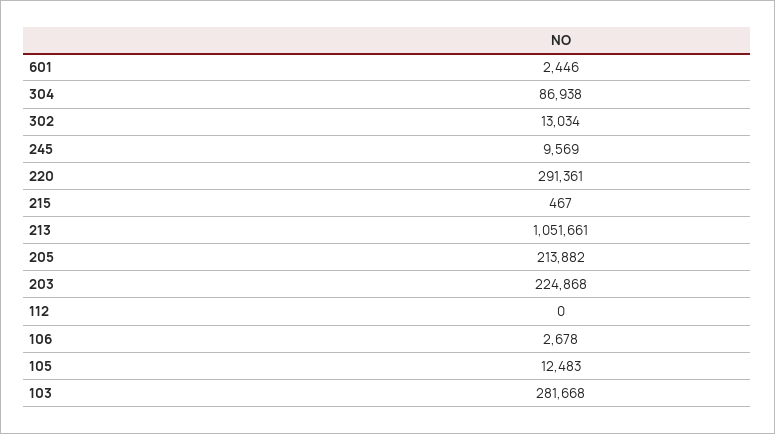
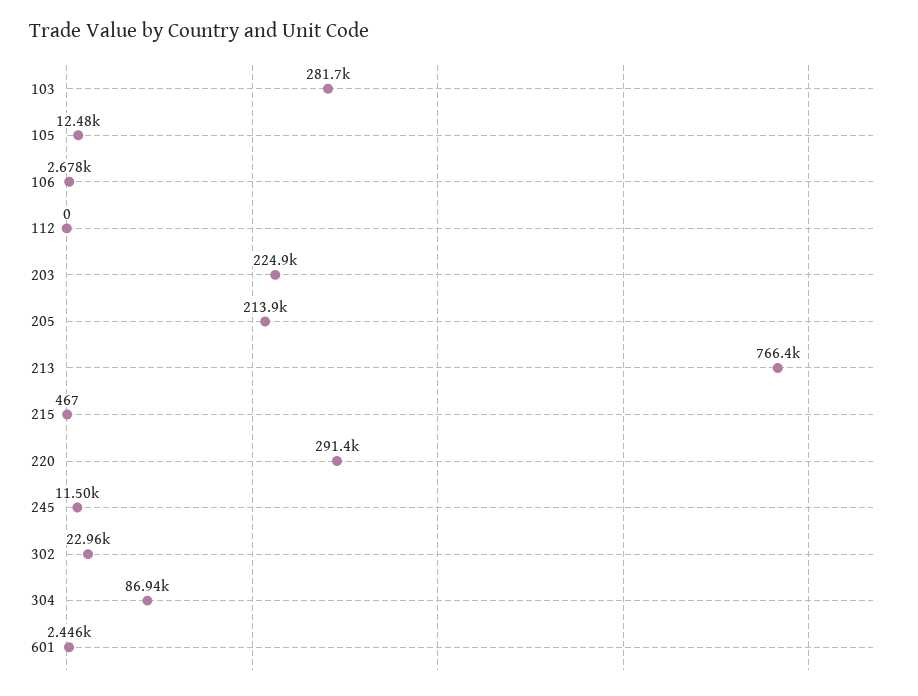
  {
    "601": 2446,
    "304": 86938,
-   "302": 13034,
+   "302": 22960,
-   "245": 9569,
+   "245": 11500,
    "220": 291361,
    "215": 467,
-   "213": 1051661,
+   "213": 766400,
    "205": 213882,
    "203": 224868,
    "112": 0,
    "106": 2678,
    "105": 12483,
    "103": 281668
  }

